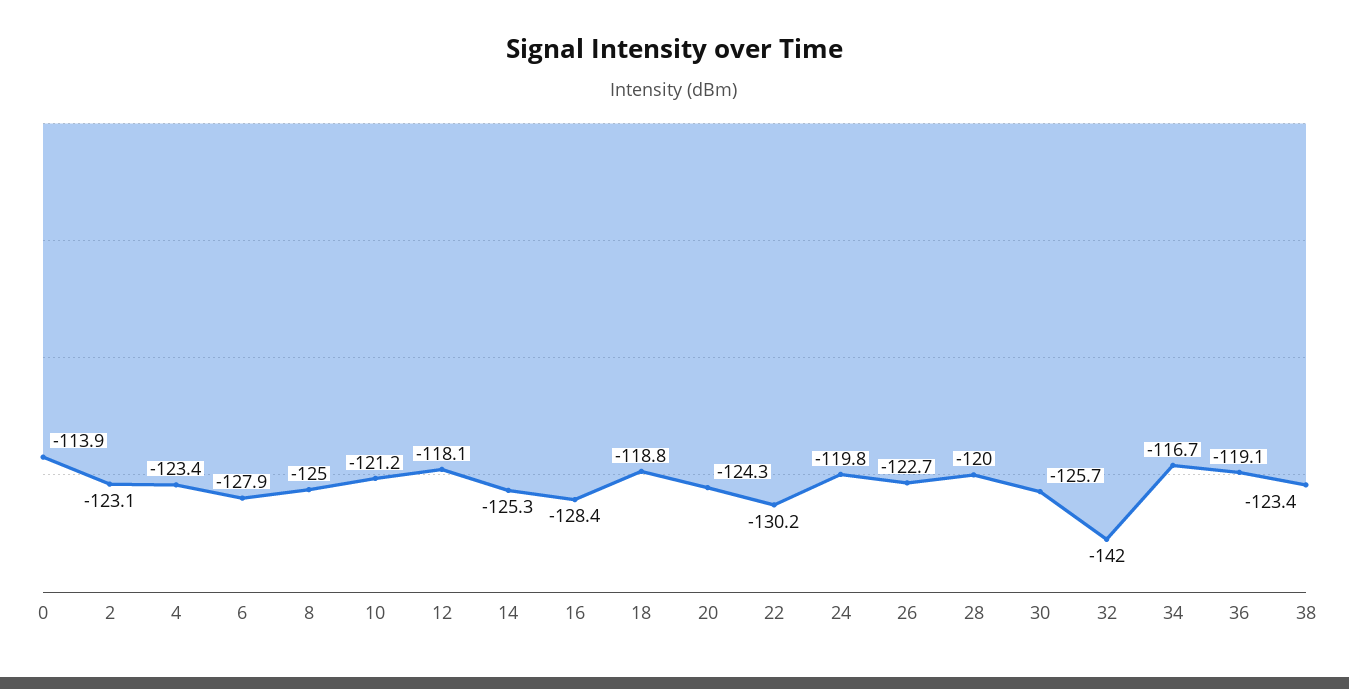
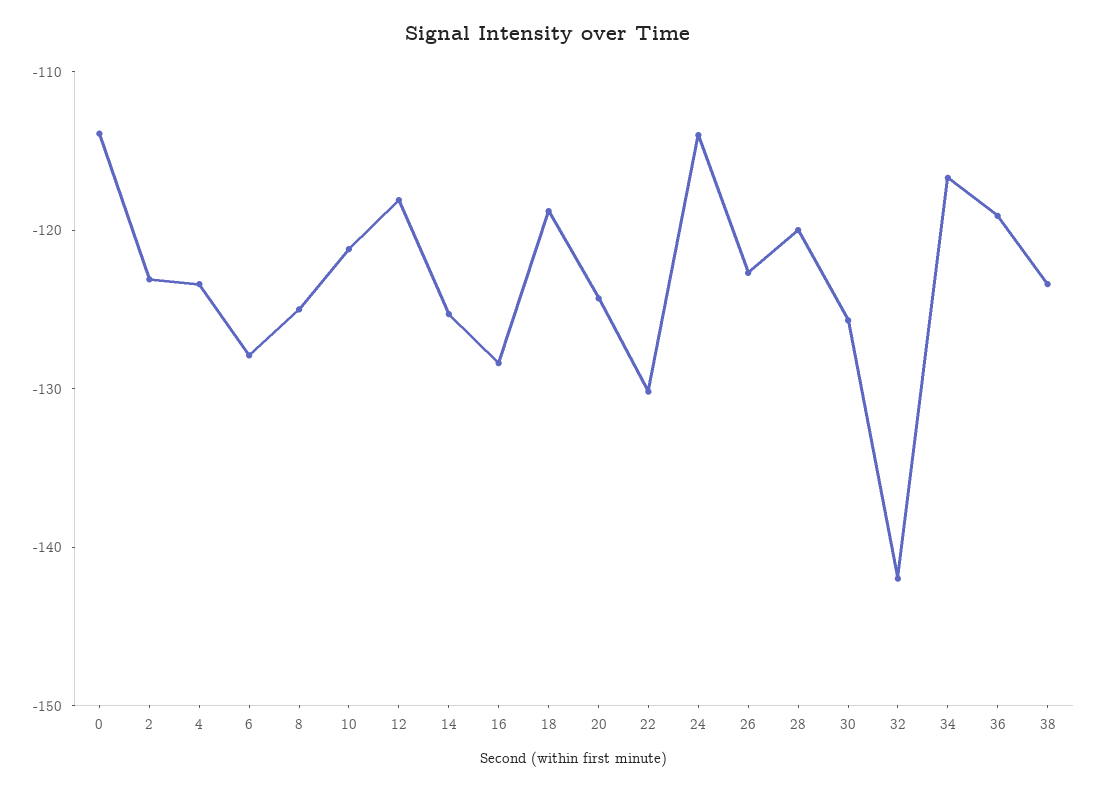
  {
    "0": -113.9,
    "2": -123.1,
    "4": -123.4,
    "6": -127.9,
    "8": -125,
    "10": -121.2,
    "12": -118.1,
    "14": -125.3,
    "16": -128.4,
    "18": -118.8,
    "20": -124.3,
    "22": -130.2,
-   "24": -119.8,
+   "24": -114,
    "26": -122.7,
    "28": -120,
    "30": -125.7,
    "32": -142,
    "34": -116.7,
    "36": -119.1,
    "38": -123.4
  }

